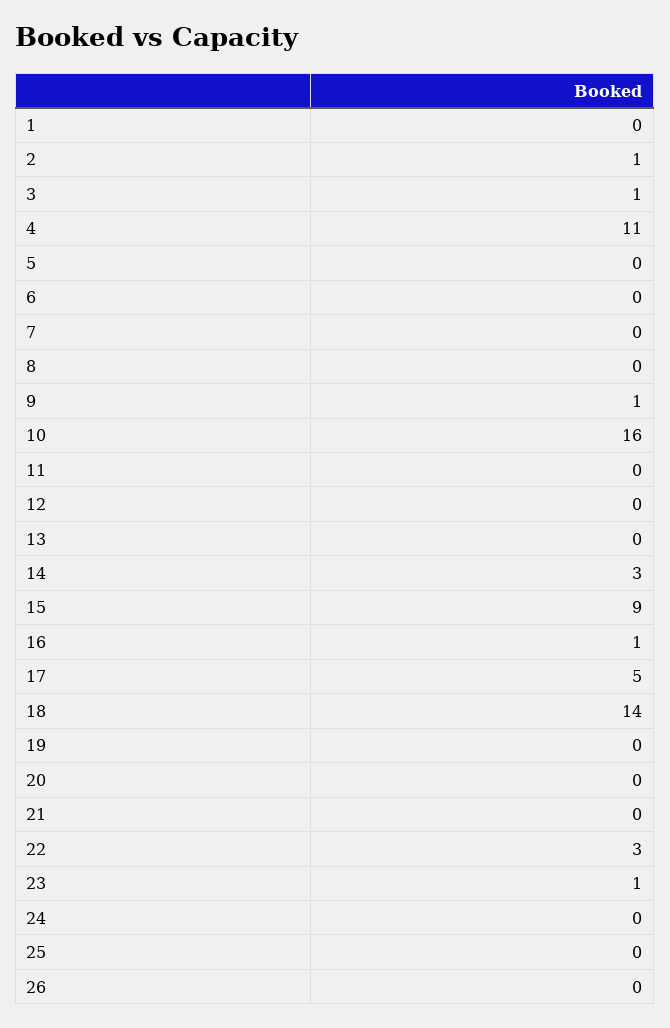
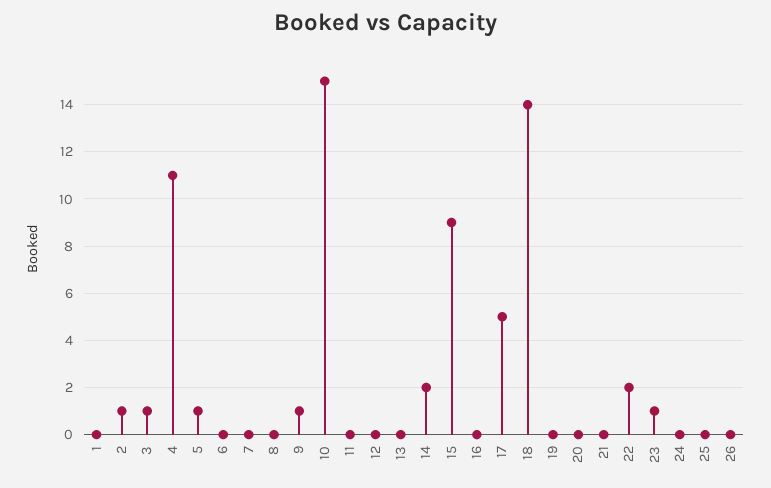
  {
    "1": 0,
    "2": 1,
    "3": 1,
    "4": 11,
-   "5": 0,
+   "5": 1,
    "6": 0,
    "7": 0,
    "8": 0,
    "9": 1,
-   "10": 16,
+   "10": 15,
    "11": 0,
    "12": 0,
    "13": 0,
-   "14": 3,
+   "14": 2,
    "15": 9,
-   "16": 1,
+   "16": 0,
    "17": 5,
    "18": 14,
    "19": 0,
    "20": 0,
    "21": 0,
-   "22": 3,
+   "22": 2,
    "23": 1,
    "24": 0,
    "25": 0,
    "26": 0
  }

